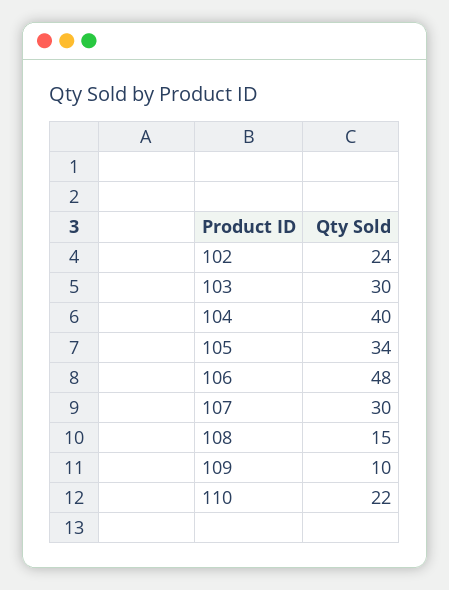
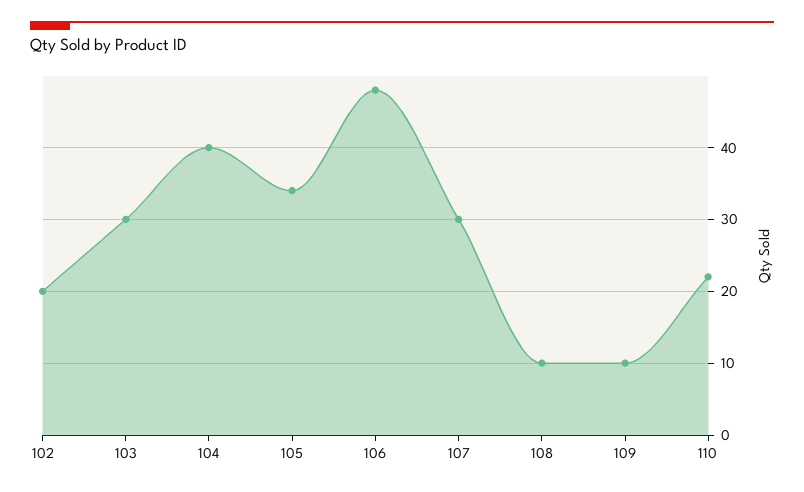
  {
-   "102": 24,
+   "102": 20,
    "103": 30,
    "104": 40,
    "105": 34,
    "106": 48,
    "107": 30,
-   "108": 15,
+   "108": 10,
    "109": 10,
    "110": 22
  }

